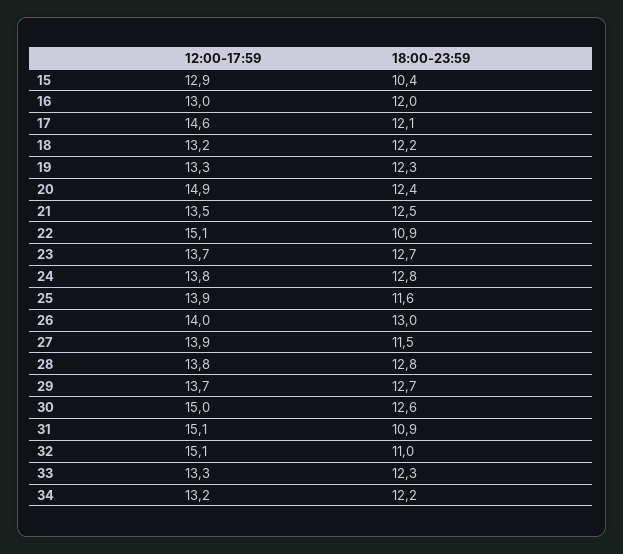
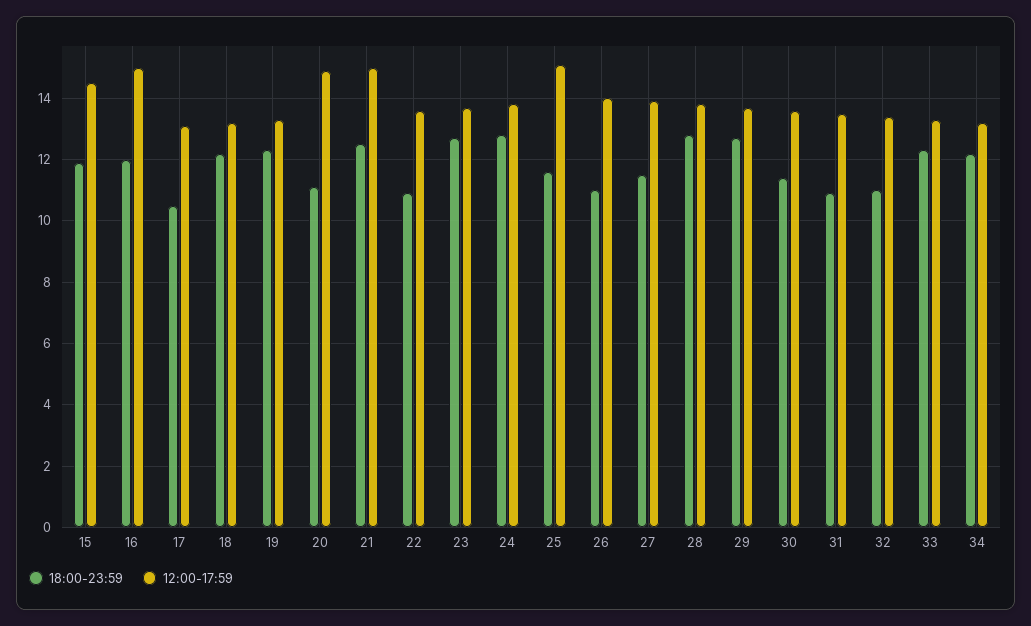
  {
    "12:00-17:59": {
-     "15": 12.9,
+     "15": 14.5,
-     "16": 13,
+     "16": 15,
-     "17": 14.6,
+     "17": 13,
      "18": 13.2,
      "19": 13.3,
      "20": 14.9,
-     "21": 13.5,
+     "21": 15,
-     "22": 15.1,
+     "22": 13.5,
      "23": 13.7,
      "24": 13.8,
-     "25": 13.9,
+     "25": 15,
      "26": 14,
      "27": 13.9,
      "28": 13.8,
      "29": 13.7,
-     "30": 15,
+     "30": 13.5,
-     "31": 15.1,
+     "31": 13.5,
-     "32": 15.1,
+     "32": 13.5,
      "33": 13.3,
      "34": 13.2
    },
    "18:00-23:59": {
-     "15": 10.4,
+     "15": 12,
      "16": 12,
-     "17": 12.1,
+     "17": 10.5,
      "18": 12.2,
      "19": 12.3,
-     "20": 12.4,
+     "20": 11,
      "21": 12.5,
      "22": 10.9,
      "23": 12.7,
      "24": 12.8,
      "25": 11.6,
-     "26": 13,
+     "26": 11,
      "27": 11.5,
      "28": 12.8,
      "29": 12.7,
-     "30": 12.6,
+     "30": 11.5,
      "31": 10.9,
      "32": 11,
      "33": 12.3,
      "34": 12.2
    }
  }

